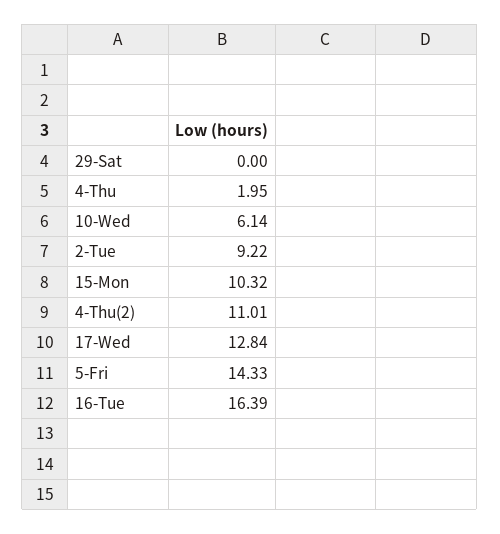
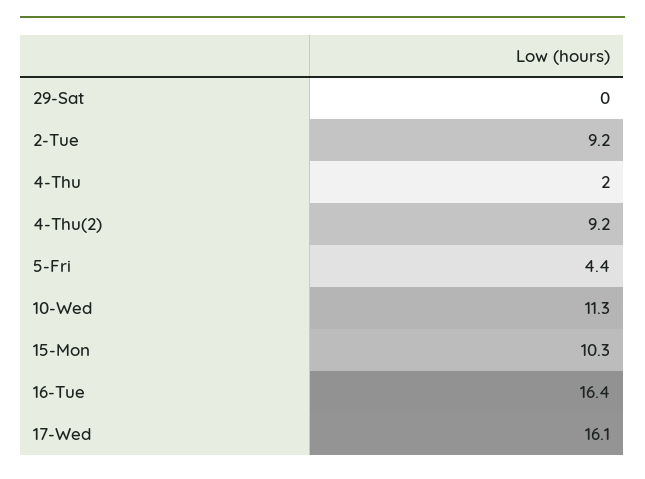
  {
    "29-Sat": 0,
    "4-Thu": 1.95,
-   "10-Wed": 6.14,
+   "10-Wed": 11.3,
    "2-Tue": 9.22,
    "15-Mon": 10.32,
-   "4-Thu(2)": 11.01,
+   "4-Thu(2)": 9.2,
-   "17-Wed": 12.84,
+   "17-Wed": 16.1,
-   "5-Fri": 14.33,
+   "5-Fri": 4.4,
    "16-Tue": 16.39
  }

